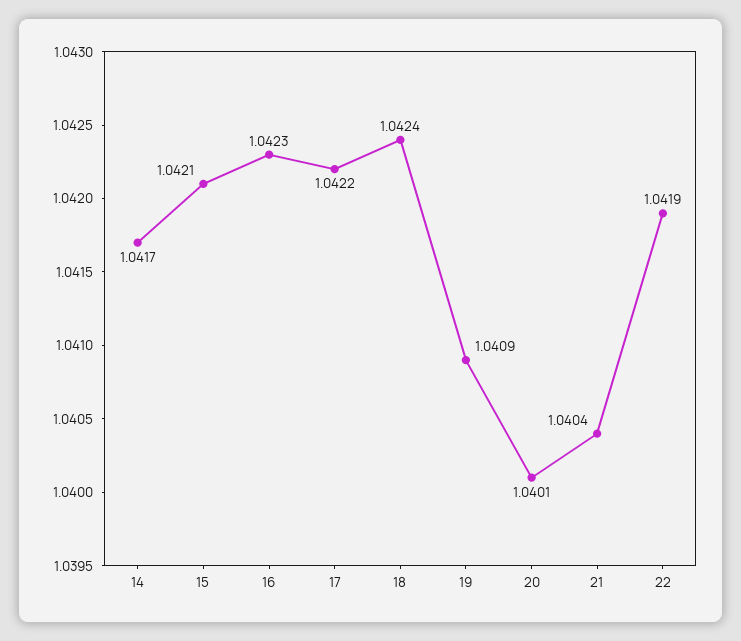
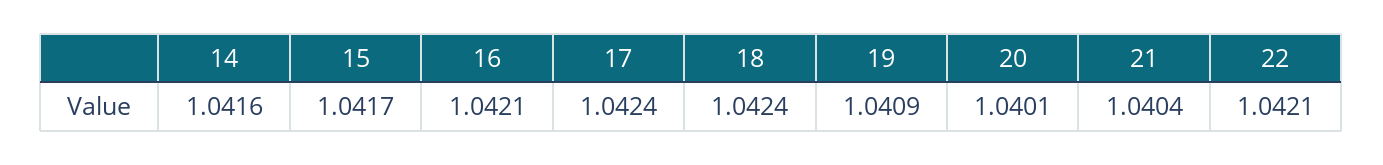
  {
-   "14": 1.0417,
+   "14": 1.0416,
-   "15": 1.0421,
+   "15": 1.0417,
-   "16": 1.0423,
+   "16": 1.0421,
-   "17": 1.0422,
+   "17": 1.0424,
    "18": 1.0424,
    "19": 1.0409,
    "20": 1.0401,
    "21": 1.0404,
-   "22": 1.0419
+   "22": 1.0421
  }

